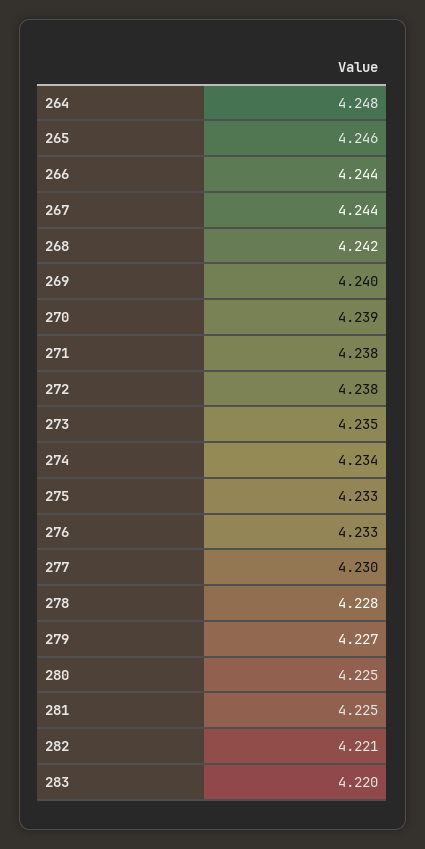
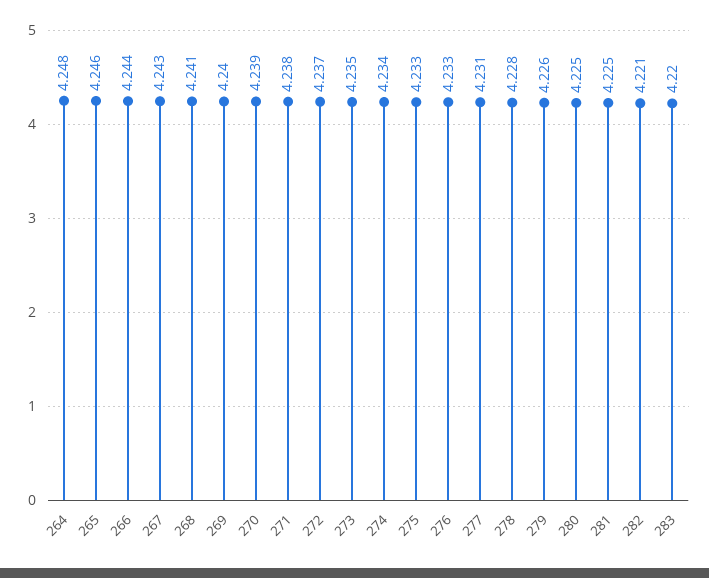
  {
    "264": 4.248,
    "265": 4.246,
    "266": 4.244,
-   "267": 4.244,
+   "267": 4.243,
-   "268": 4.242,
+   "268": 4.241,
    "269": 4.24,
    "270": 4.239,
    "271": 4.238,
-   "272": 4.238,
+   "272": 4.237,
    "273": 4.235,
    "274": 4.234,
    "275": 4.233,
    "276": 4.233,
-   "277": 4.23,
+   "277": 4.231,
    "278": 4.228,
-   "279": 4.227,
+   "279": 4.226,
    "280": 4.225,
    "281": 4.225,
    "282": 4.221,
    "283": 4.22
  }

